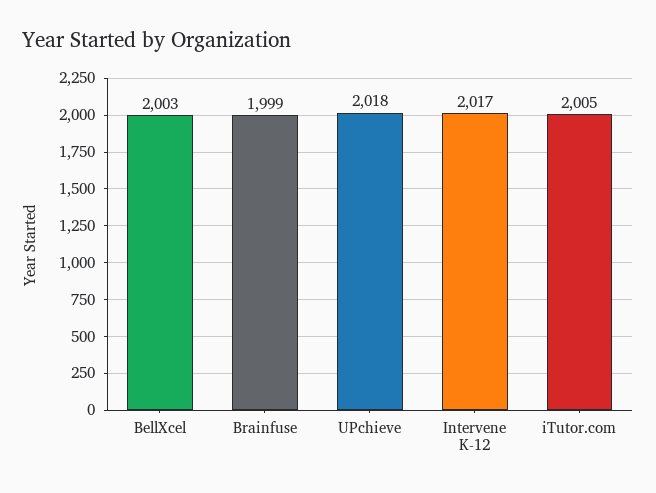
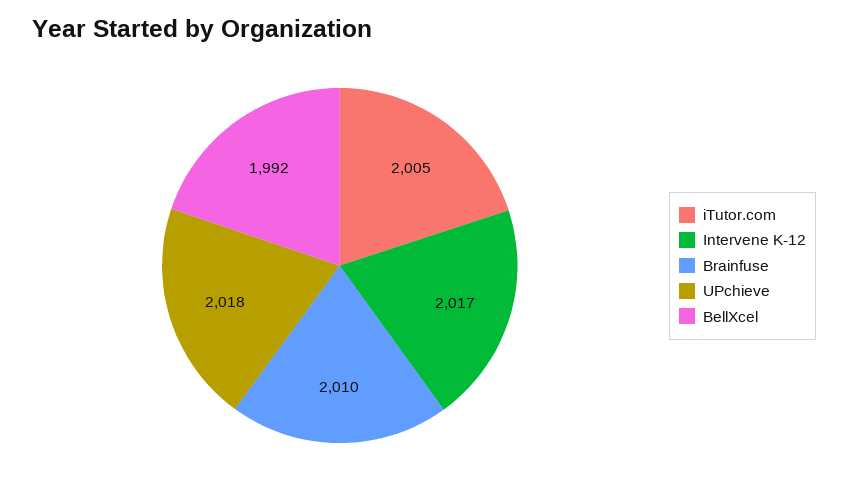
  {
-   "BellXcel": 2003,
+   "BellXcel": 1992,
-   "Brainfuse": 1999,
+   "Brainfuse": 2010,
    "UPchieve": 2018,
    "Intervene K-12": 2017,
    "iTutor.com": 2005
  }

